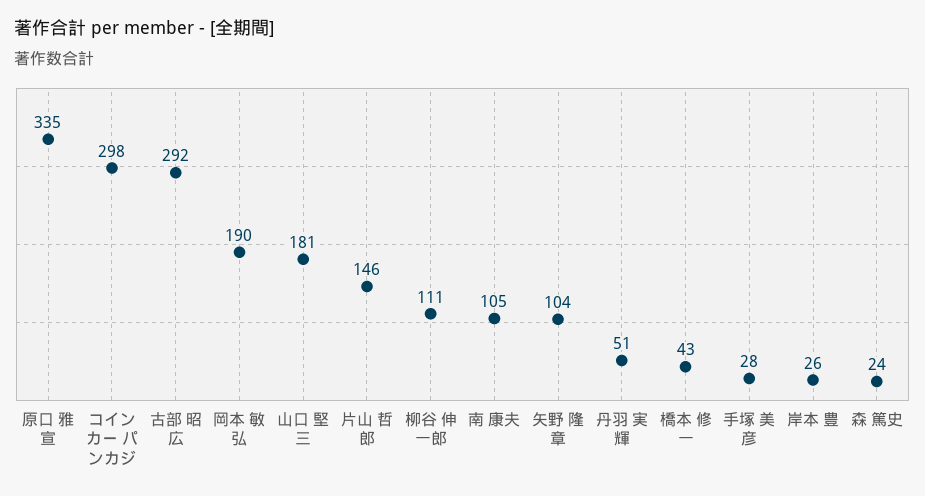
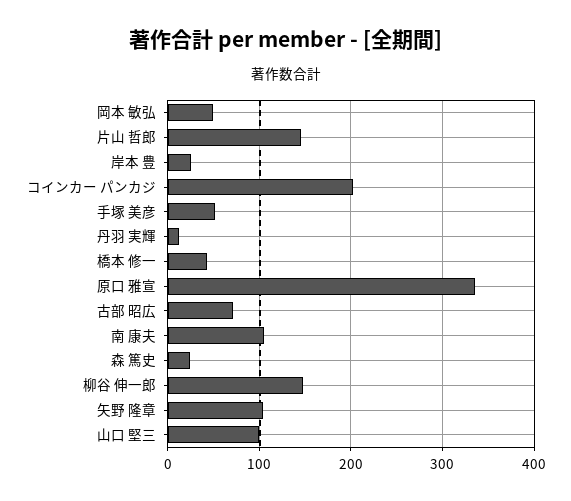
  {
    "原口 雅宣": 335,
-   "コインカー パンカジ": 298,
+   "コインカー パンカジ": 200,
-   "古部 昭広": 292,
+   "古部 昭広": 70,
-   "岡本 敏弘": 190,
+   "岡本 敏弘": 50,
-   "山口 堅三": 181,
+   "山口 堅三": 100,
    "片山 哲郎": 146,
-   "柳谷 伸一郎": 111,
+   "柳谷 伸一郎": 150,
    "南 康夫": 105,
    "矢野 隆章": 104,
-   "丹羽 実輝": 51,
+   "丹羽 実輝": 10,
    "橋本 修一": 43,
-   "手塚 美彦": 28,
+   "手塚 美彦": 50,
    "岸本 豊": 26,
    "森 篤史": 24
  }

